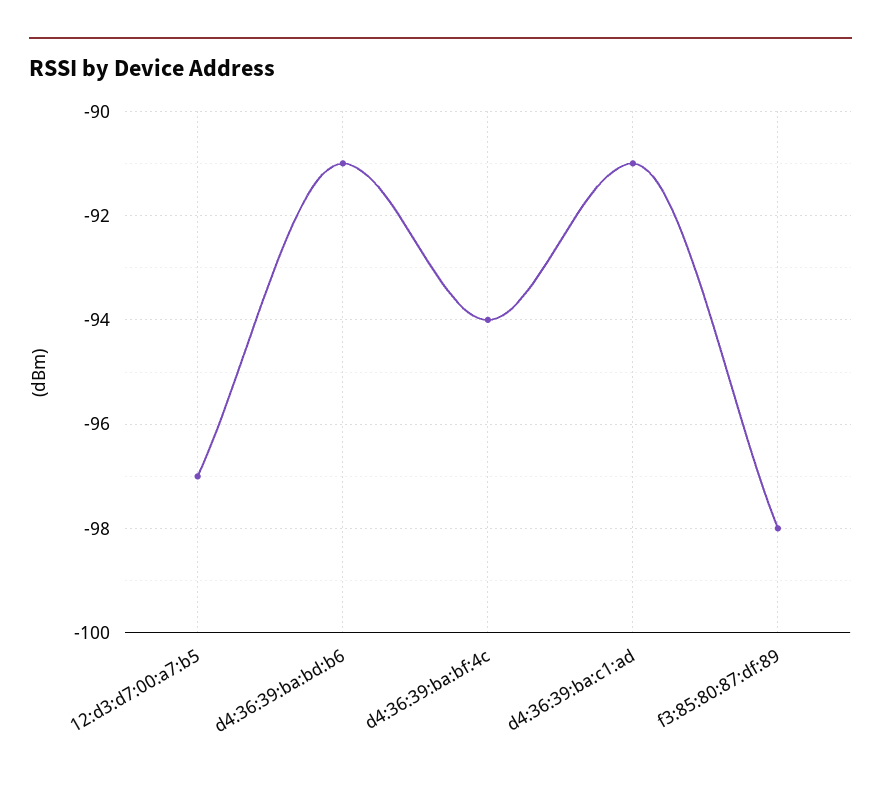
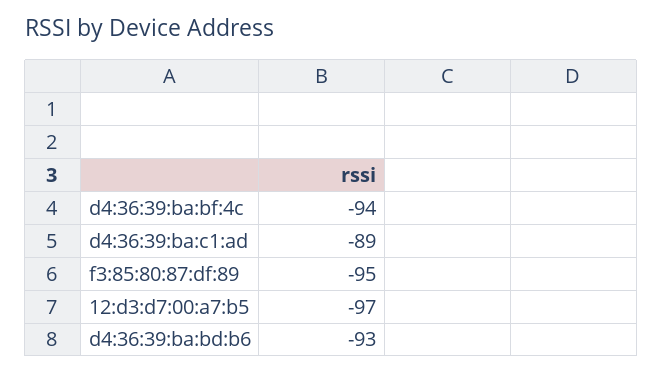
  {
    "12:d3:d7:00:a7:b5": -97,
-   "d4:36:39:ba:bd:b6": -91,
+   "d4:36:39:ba:bd:b6": -93,
    "d4:36:39:ba:bf:4c": -94,
-   "d4:36:39:ba:c1:ad": -91,
+   "d4:36:39:ba:c1:ad": -89,
-   "f3:85:80:87:df:89": -98
+   "f3:85:80:87:df:89": -95
  }

